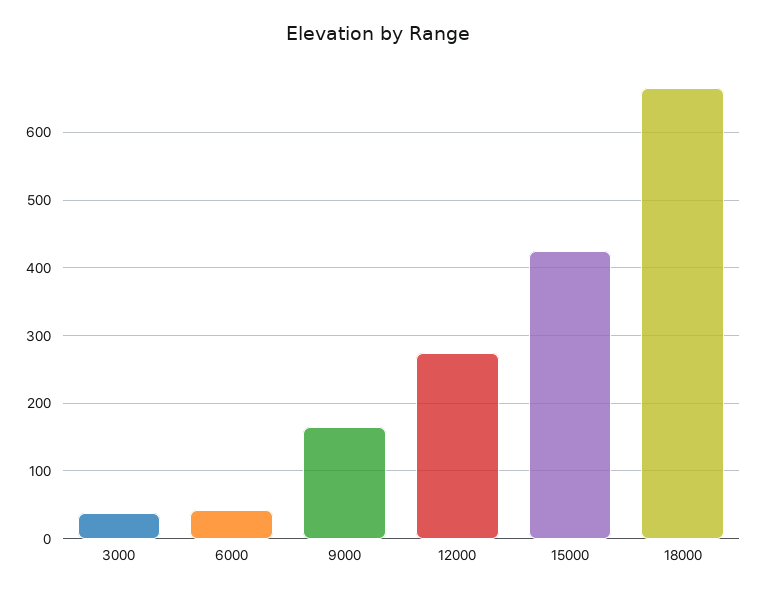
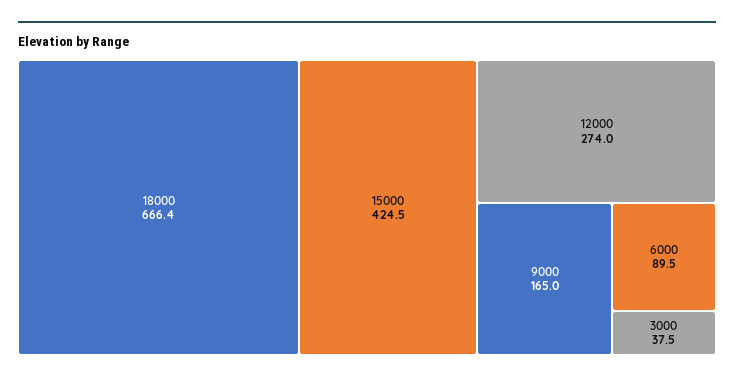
  {
    "3000": 37.5,
-   "6000": 40,
+   "6000": 89.5,
    "9000": 165,
    "12000": 274,
    "15000": 424.5,
    "18000": 666.4
  }

